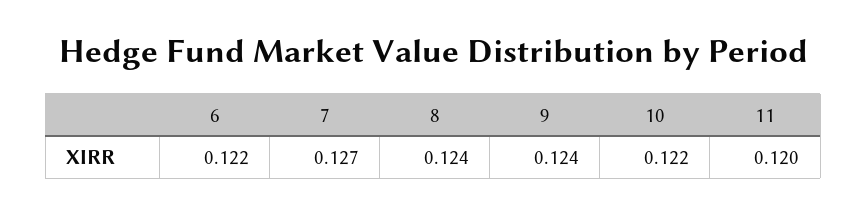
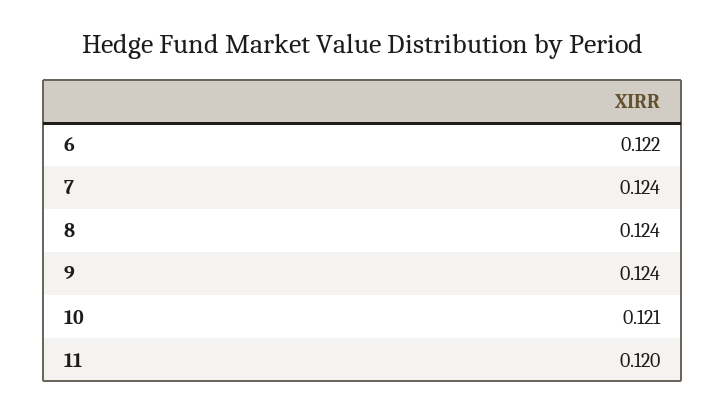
  {
    "6": 0.122,
-   "7": 0.127,
+   "7": 0.124,
    "8": 0.124,
    "9": 0.124,
-   "10": 0.122,
+   "10": 0.121,
    "11": 0.12
  }

